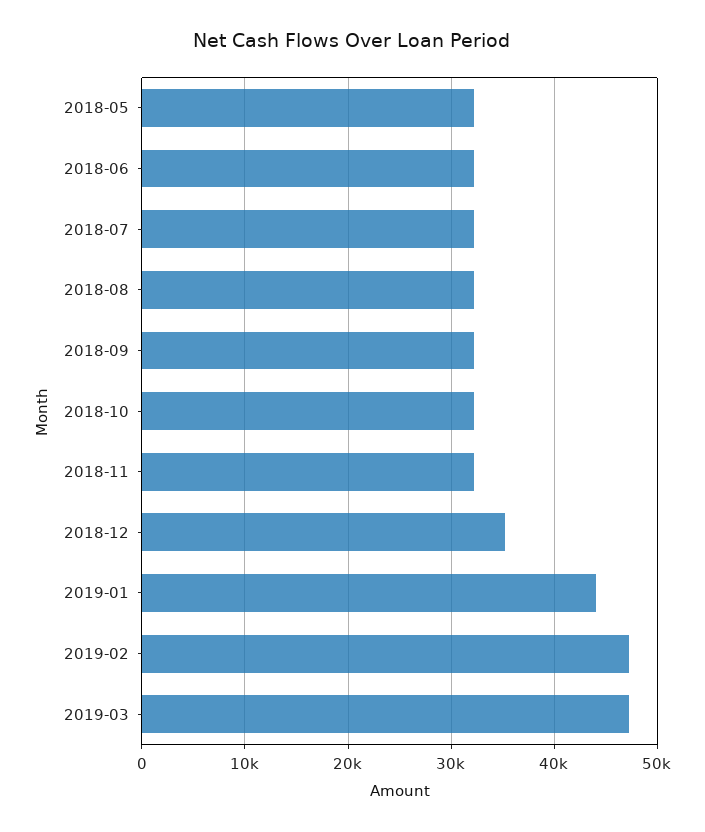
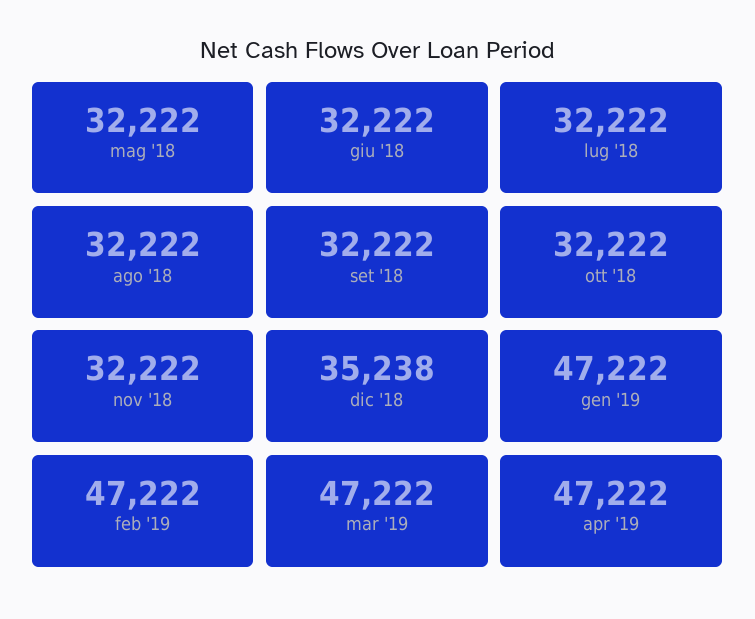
  {
    "2018-05": 32222,
    "2018-06": 32222,
    "2018-07": 32222,
    "2018-08": 32222,
    "2018-09": 32222,
    "2018-10": 32222,
    "2018-11": 32222,
    "2018-12": 35238,
-   "2019-01": 44000,
+   "2019-01": 47222,
    "2019-02": 47222,
-   "2019-03": 47222
+   "2019-03": 47222,
+   "apr '19": 47222
  }

